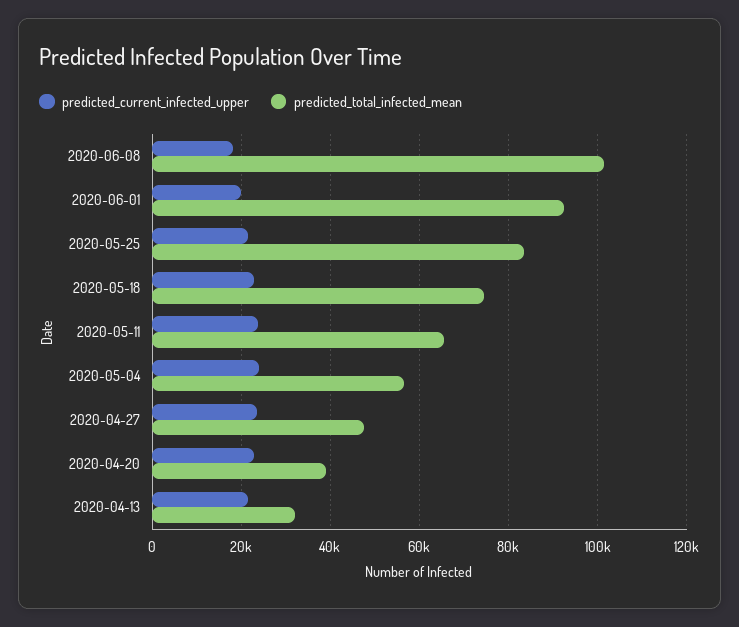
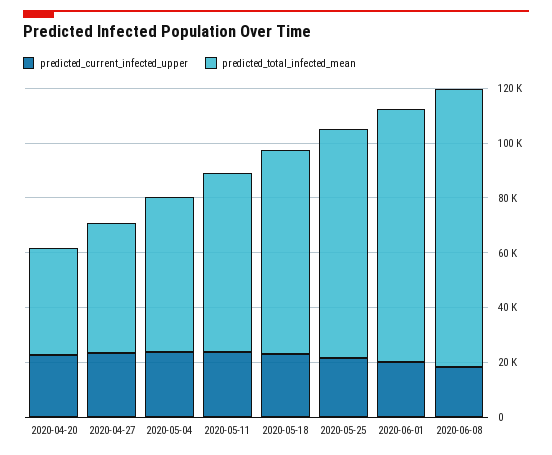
  {
    "predicted_current_infected_upper": {
      "2020-06-08": 18000,
      "2020-06-01": 20000,
      "2020-05-25": 22000,
      "2020-05-18": 22000,
      "2020-05-11": 24000,
      "2020-05-04": 24000,
      "2020-04-27": 24000,
-     "2020-04-20": 22000,
+     "2020-04-20": 22000
-     "2020-04-13": 22000
    },
    "predicted_total_infected_mean": {
      "2020-06-08": 102000,
      "2020-06-01": 92000,
      "2020-05-25": 84000,
      "2020-05-18": 74000,
      "2020-05-11": 66000,
      "2020-05-04": 56000,
      "2020-04-27": 48000,
-     "2020-04-20": 40000,
+     "2020-04-20": 40000
-     "2020-04-13": 32000
    }
  }

